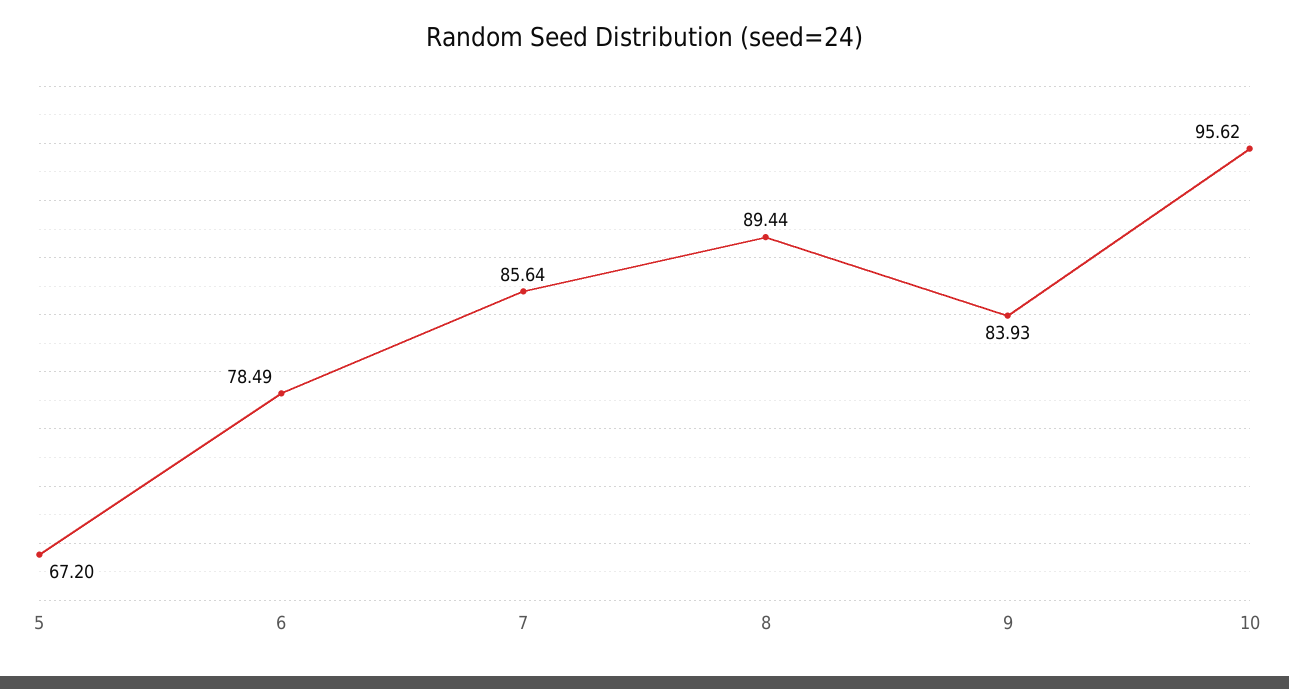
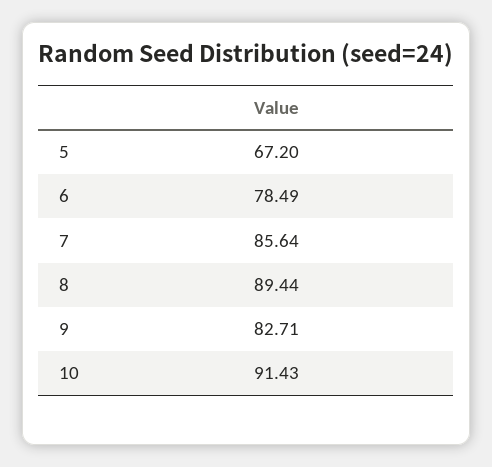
  {
    "5": 67.2,
    "6": 78.49,
    "7": 85.64,
    "8": 89.44,
-   "9": 83.93,
+   "9": 82.71,
-   "10": 95.62
+   "10": 91.43
  }

